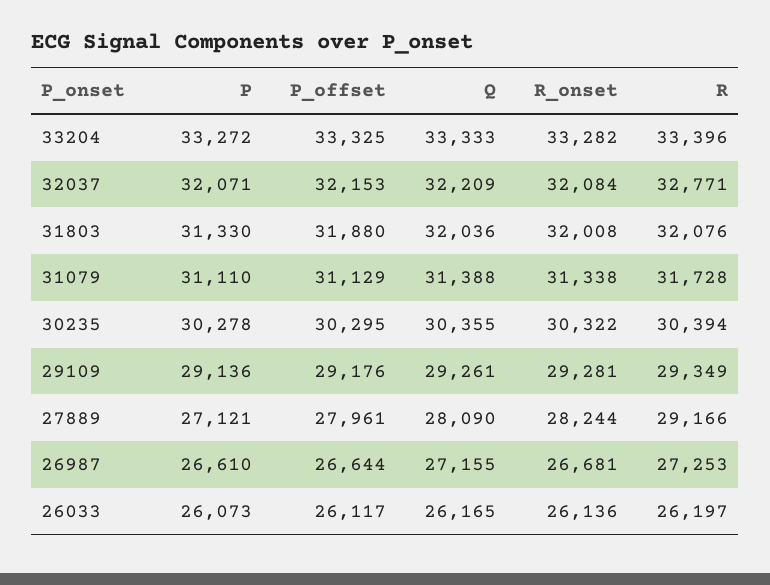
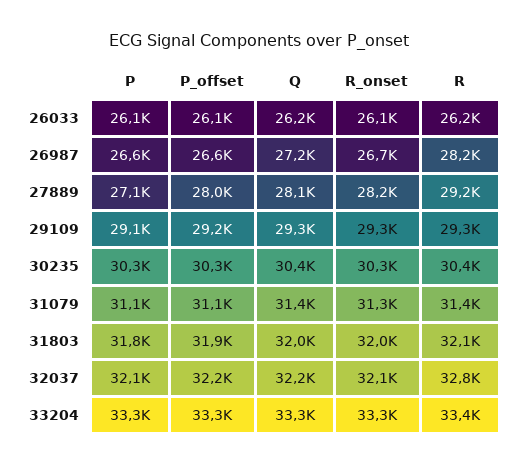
  {
    "P": {
      "33204": 33272,
      "32037": 32071,
-     "31803": 31330,
+     "31803": 31800,
      "31079": 31110,
      "30235": 30278,
      "29109": 29136,
      "27889": 27121,
      "26987": 26610,
      "26033": 26073
    },
    "P_offset": {
      "33204": 33325,
      "32037": 32153,
      "31803": 31880,
      "31079": 31129,
      "30235": 30295,
      "29109": 29176,
      "27889": 27961,
      "26987": 26644,
      "26033": 26117
    },
    "Q": {
      "33204": 33333,
      "32037": 32209,
      "31803": 32036,
      "31079": 31388,
      "30235": 30355,
      "29109": 29261,
      "27889": 28090,
      "26987": 27155,
      "26033": 26165
    },
    "R_onset": {
      "33204": 33282,
      "32037": 32084,
      "31803": 32008,
      "31079": 31338,
      "30235": 30322,
      "29109": 29281,
      "27889": 28244,
      "26987": 26681,
      "26033": 26136
    },
    "R": {
      "33204": 33396,
      "32037": 32771,
      "31803": 32076,
-     "31079": 31728,
+     "31079": 31400,
      "30235": 30394,
      "29109": 29349,
      "27889": 29166,
-     "26987": 27253,
+     "26987": 28200,
      "26033": 26197
    }
  }

